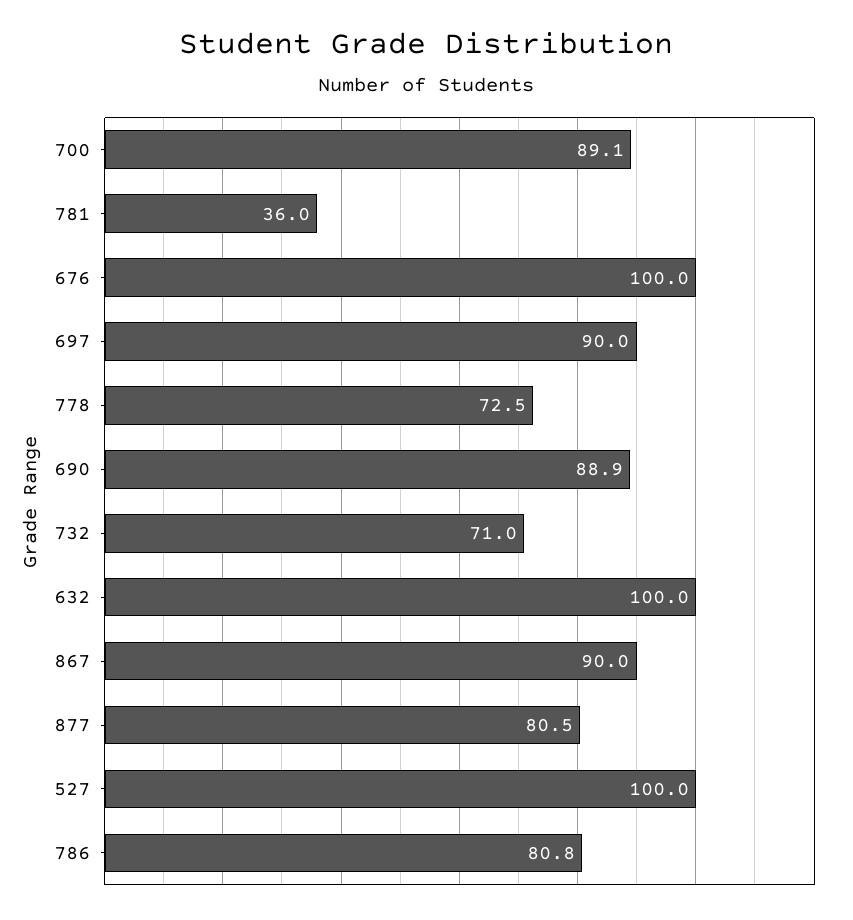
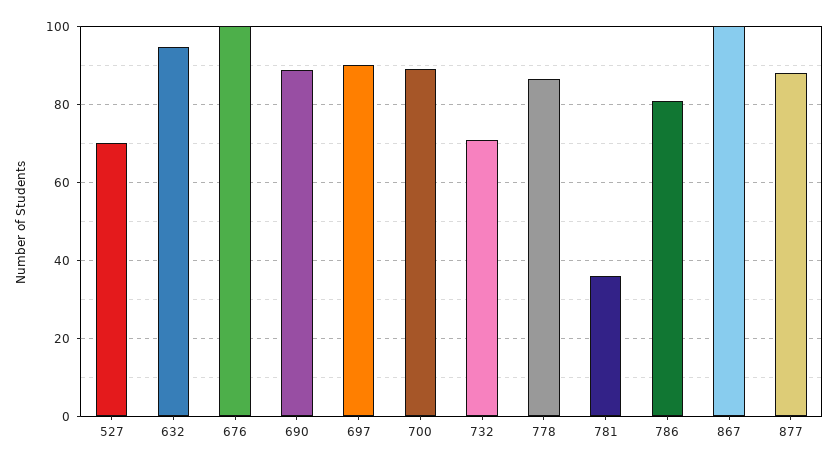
  {
    "700": 89.1,
    "781": 36,
    "676": 100,
    "697": 90,
-   "778": 72.5,
+   "778": 86,
    "690": 88.9,
    "732": 71,
-   "632": 100,
+   "632": 94,
-   "867": 90,
+   "867": 100,
-   "877": 80.5,
+   "877": 88,
-   "527": 100,
+   "527": 70,
    "786": 80.8
  }

